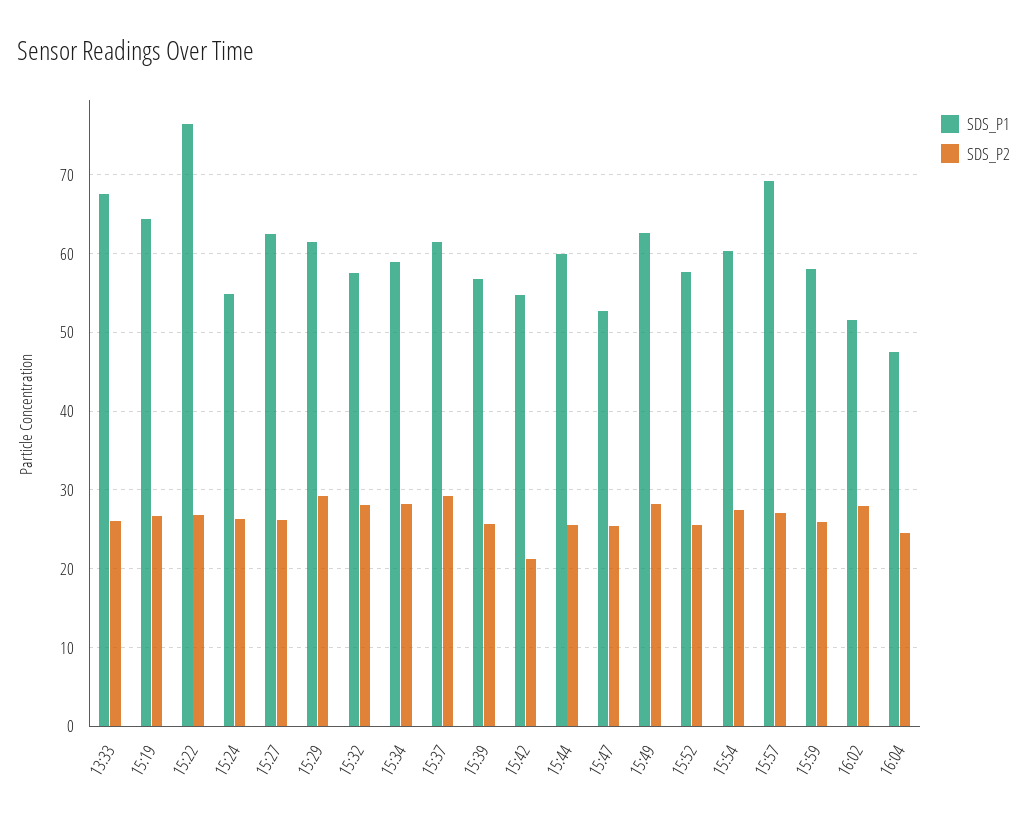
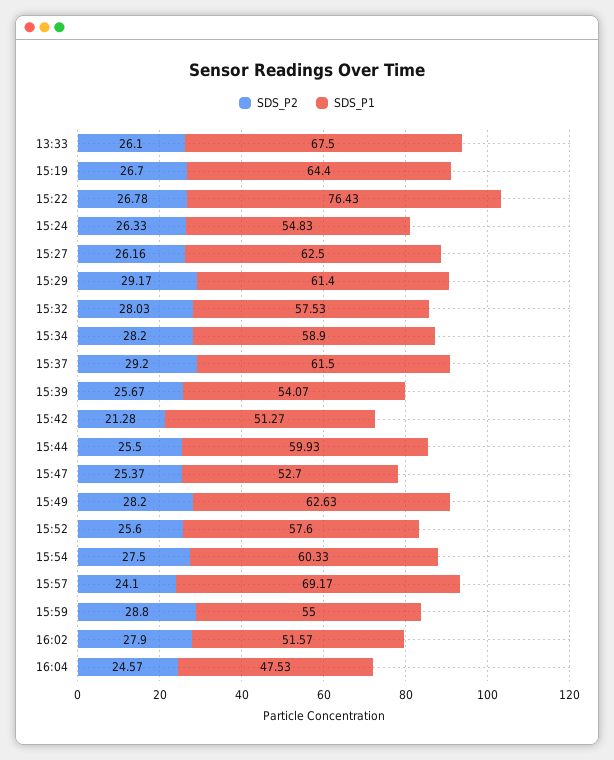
  {
    "SDS_P1": {
      "13:33": 67.5,
      "15:19": 64.4,
      "15:22": 76.43,
      "15:24": 54.83,
      "15:27": 62.5,
      "15:29": 61.4,
      "15:32": 57.53,
      "15:34": 58.9,
      "15:37": 61.5,
-     "15:39": 57,
+     "15:39": 54.07,
-     "15:42": 55,
+     "15:42": 51.27,
      "15:44": 59.93,
      "15:47": 52.7,
      "15:49": 62.63,
      "15:52": 57.6,
      "15:54": 60.33,
      "15:57": 69.17,
-     "15:59": 58,
+     "15:59": 55,
      "16:02": 51.57,
      "16:04": 47.53
    },
    "SDS_P2": {
      "13:33": 26.1,
      "15:19": 26.7,
      "15:22": 26.78,
      "15:24": 26.33,
      "15:27": 26.16,
      "15:29": 29.17,
      "15:32": 28.03,
      "15:34": 28.2,
      "15:37": 29.2,
      "15:39": 25.67,
      "15:42": 21.28,
      "15:44": 25.5,
      "15:47": 25.37,
      "15:49": 28.2,
      "15:52": 25.6,
      "15:54": 27.5,
-     "15:57": 27,
+     "15:57": 24.1,
-     "15:59": 26,
+     "15:59": 28.8,
      "16:02": 27.9,
      "16:04": 24.57
    }
  }

